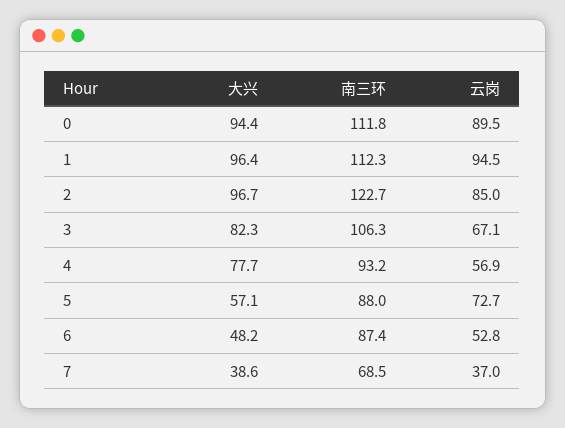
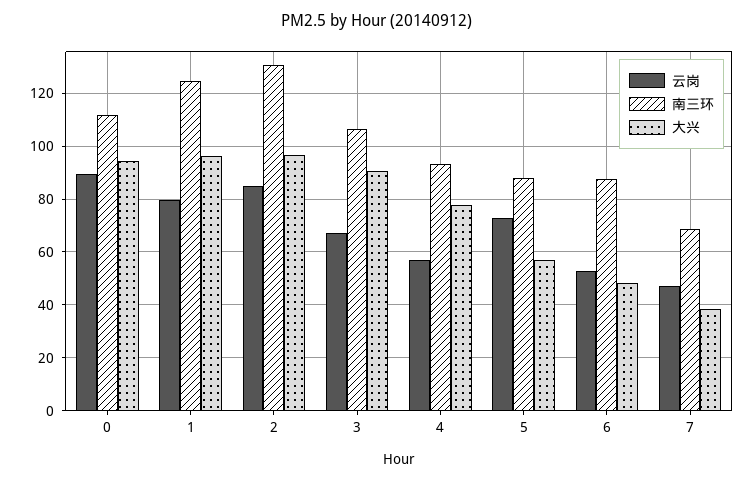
  {
    "大兴": {
      "0": 94.4,
      "1": 96.4,
      "2": 96.7,
-     "3": 82.3,
+     "3": 90,
      "4": 77.7,
      "5": 57.1,
      "6": 48.2,
      "7": 38.6
    },
    "南三环": {
      "0": 111.8,
-     "1": 112.3,
+     "1": 125,
-     "2": 122.7,
+     "2": 130,
      "3": 106.3,
      "4": 93.2,
      "5": 88,
      "6": 87.4,
      "7": 68.5
    },
    "云岗": {
      "0": 89.5,
-     "1": 94.5,
+     "1": 80,
      "2": 85,
      "3": 67.1,
      "4": 56.9,
      "5": 72.7,
      "6": 52.8,
-     "7": 37
+     "7": 47.5
    }
  }

